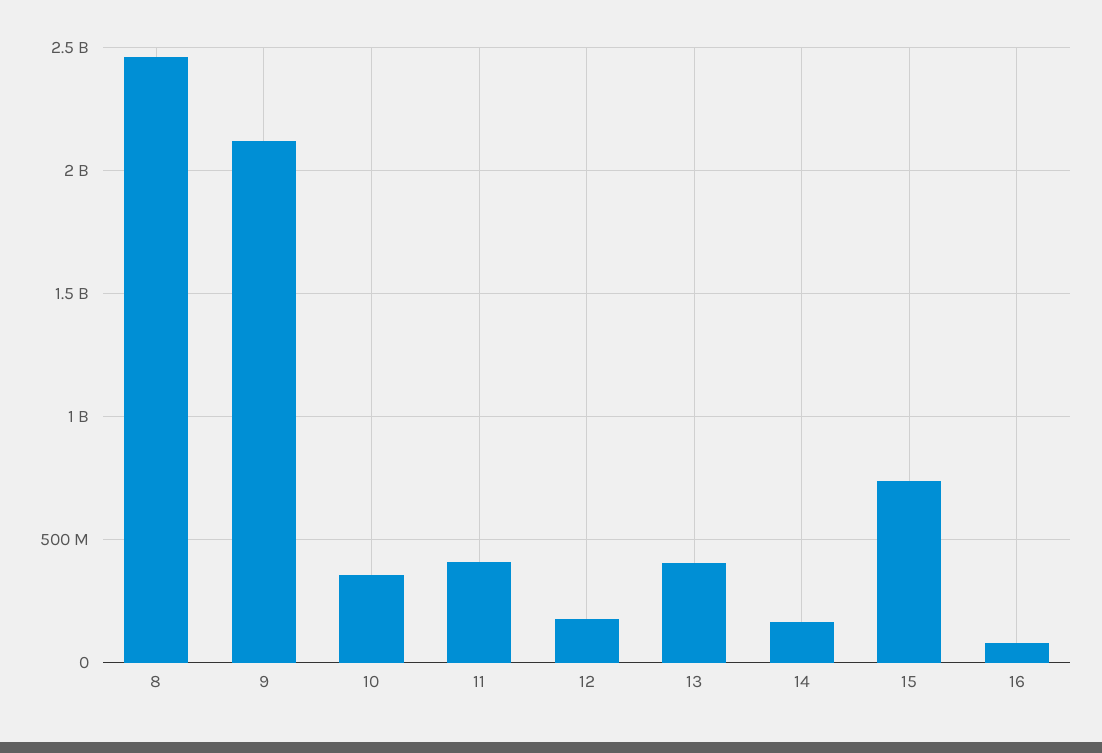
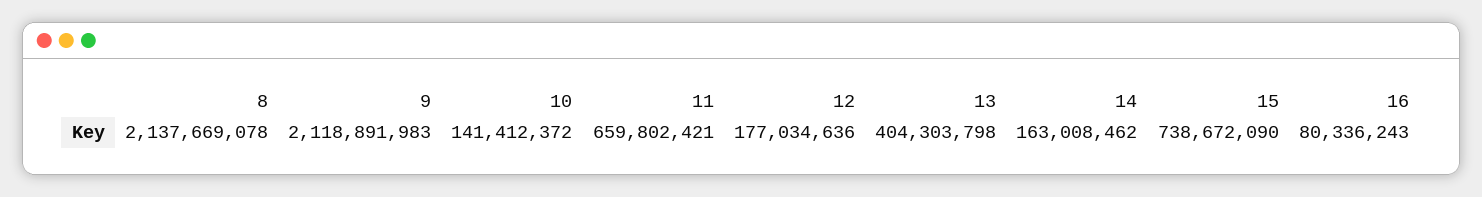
  {
-   "8": 2450000000,
+   "8": 2137669078,
    "9": 2118891983,
-   "10": 350000000,
+   "10": 141412372,
-   "11": 400000000,
+   "11": 659802421,
    "12": 177034636,
    "13": 404303798,
    "14": 163008462,
    "15": 738672090,
    "16": 80336243
  }

